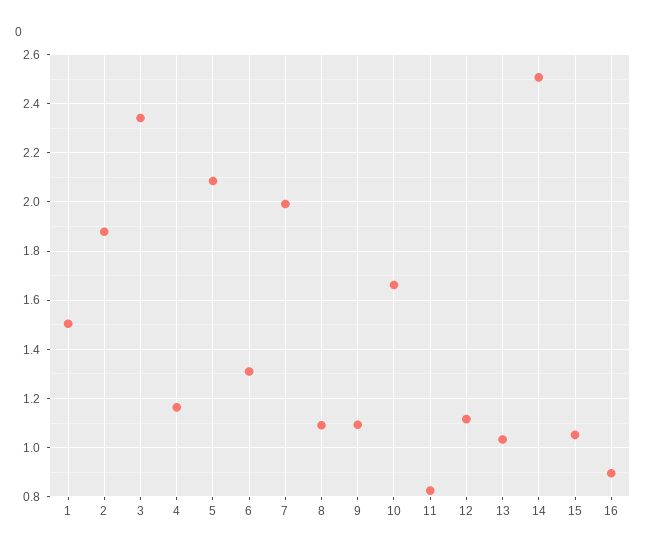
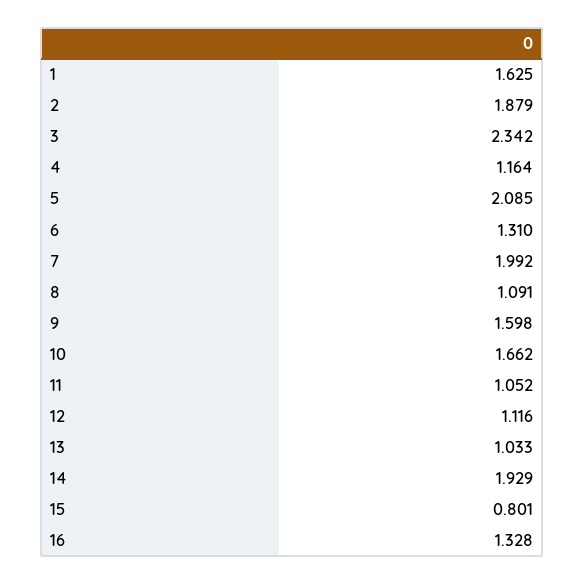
  {
-   "1": 1.5,
+   "1": 1.625,
    "2": 1.879,
    "3": 2.342,
    "4": 1.164,
    "5": 2.085,
    "6": 1.31,
    "7": 1.992,
    "8": 1.091,
-   "9": 1.1,
+   "9": 1.598,
    "10": 1.662,
-   "11": 0.825,
+   "11": 1.052,
    "12": 1.116,
    "13": 1.033,
-   "14": 2.5,
+   "14": 1.929,
-   "15": 1.05,
+   "15": 0.801,
-   "16": 0.9
+   "16": 1.328
  }

